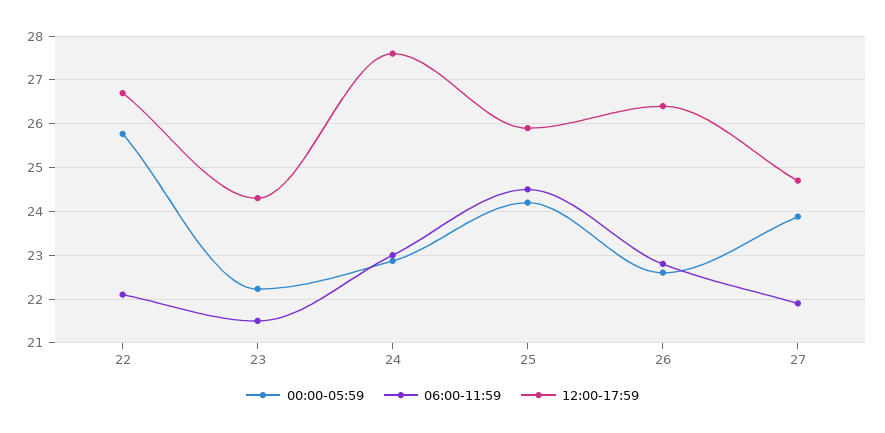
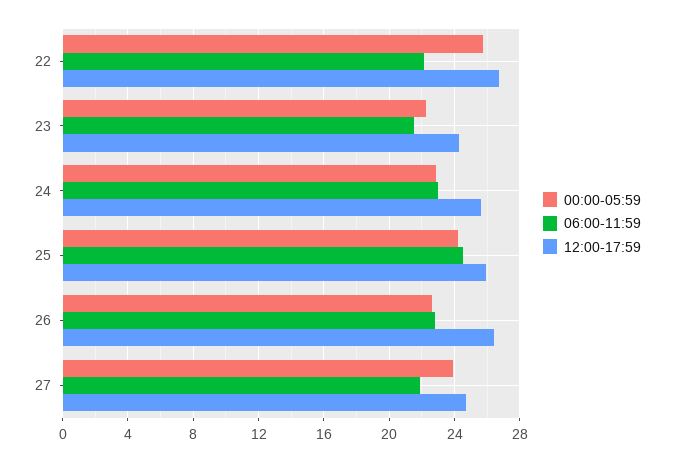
  {
    "00:00-05:59": {
      "22": 25.8,
      "23": 22.2,
      "24": 22.8,
      "25": 24.2,
      "26": 22.6,
      "27": 23.8
    },
    "06:00-11:59": {
      "22": 22.2,
      "23": 21.6,
      "24": 23,
      "25": 24.6,
      "26": 22.8,
      "27": 22
    },
    "12:00-17:59": {
      "22": 26.8,
      "23": 24.4,
-     "24": 27.6,
+     "24": 25.5,
      "25": 26,
      "26": 26.4,
      "27": 24.8
    }
  }

